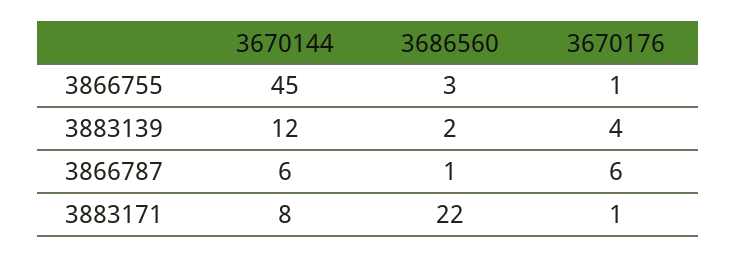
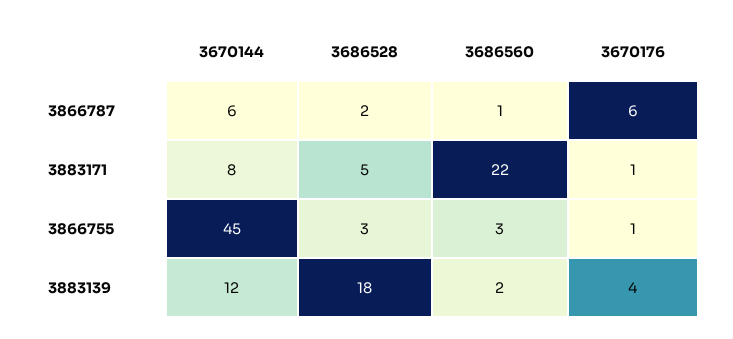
  {
    "3670144": {
      "3866755": 45,
      "3883139": 12,
      "3866787": 6,
      "3883171": 8
    },
    "3686560": {
      "3866755": 3,
      "3883139": 2,
      "3866787": 1,
      "3883171": 22
    },
    "3670176": {
      "3866755": 1,
      "3883139": 4,
      "3866787": 6,
      "3883171": 1
-   }
+   },
+   "3686528": {
+     "3866787": 2,
+     "3883171": 5,
+     "3866755": 3,
+     "3883139": 18
+   }
  }

